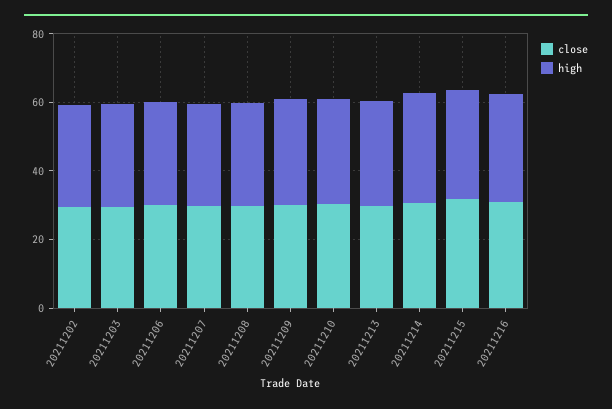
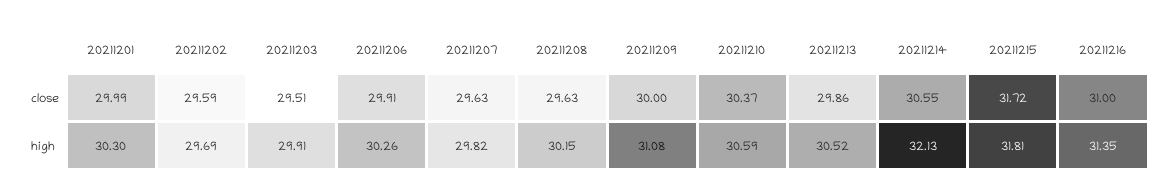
  {
    "close": {
      "20211202": 29.59,
      "20211203": 29.51,
      "20211206": 29.91,
      "20211207": 29.63,
      "20211208": 29.63,
      "20211209": 30,
      "20211210": 30.37,
      "20211213": 29.86,
      "20211214": 30.55,
      "20211215": 31.72,
-     "20211216": 31
+     "20211216": 31,
+     "20211201": 29.99
    },
    "high": {
      "20211202": 29.69,
      "20211203": 29.91,
      "20211206": 30.26,
      "20211207": 29.82,
      "20211208": 30.15,
      "20211209": 31.08,
      "20211210": 30.59,
      "20211213": 30.52,
      "20211214": 32.13,
      "20211215": 31.81,
-     "20211216": 31.35
+     "20211216": 31.35,
+     "20211201": 30.3
    }
  }

